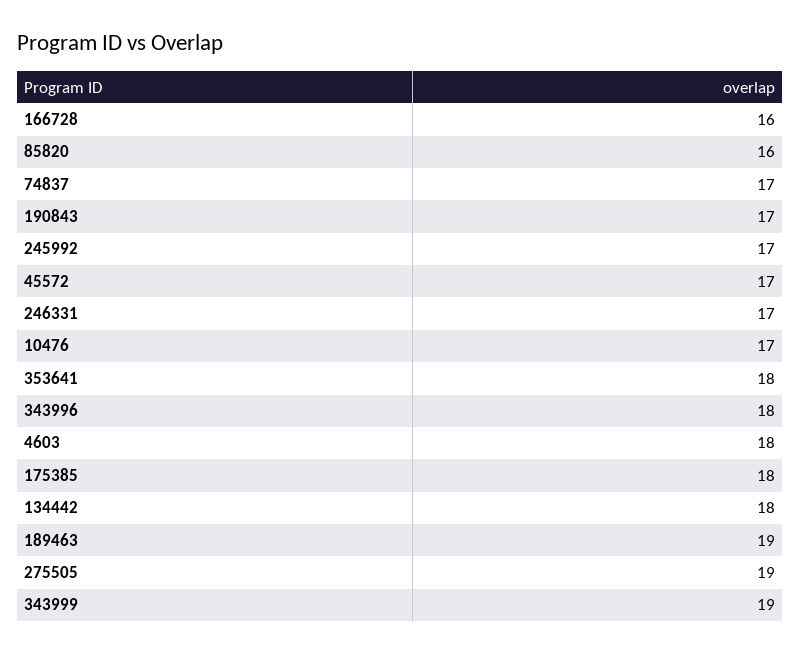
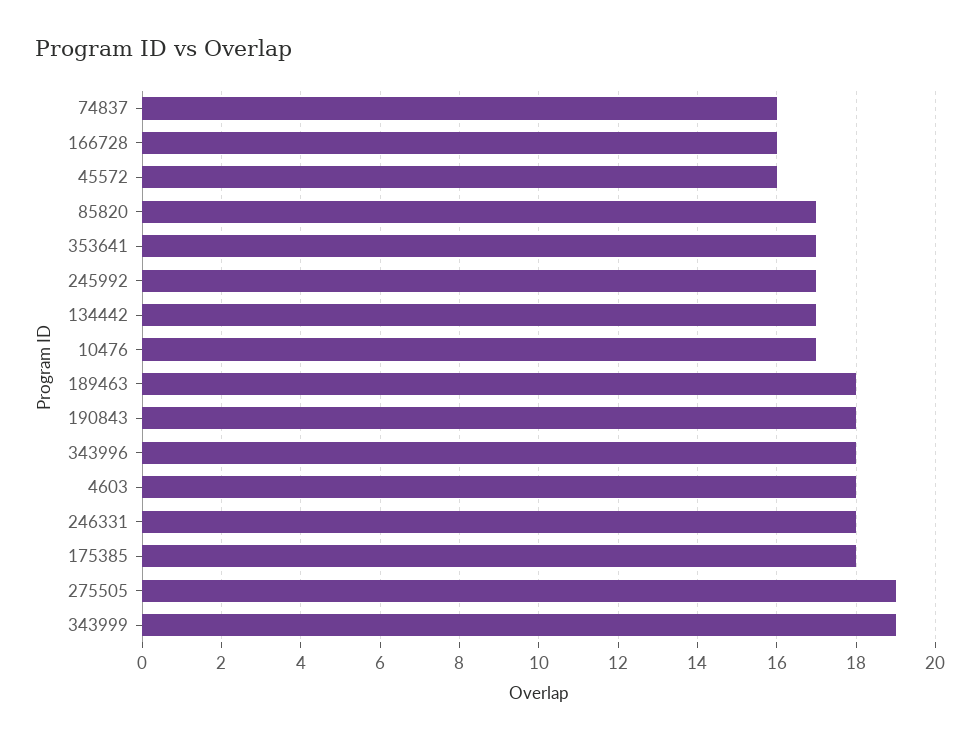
  {
    "166728": 16,
-   "85820": 16,
+   "85820": 17,
-   "74837": 17,
+   "74837": 16,
-   "190843": 17,
+   "190843": 18,
    "245992": 17,
-   "45572": 17,
+   "45572": 16,
-   "246331": 17,
+   "246331": 18,
    "10476": 17,
-   "353641": 18,
+   "353641": 17,
    "343996": 18,
    "4603": 18,
    "175385": 18,
-   "134442": 18,
+   "134442": 17,
-   "189463": 19,
+   "189463": 18,
    "275505": 19,
    "343999": 19
  }

